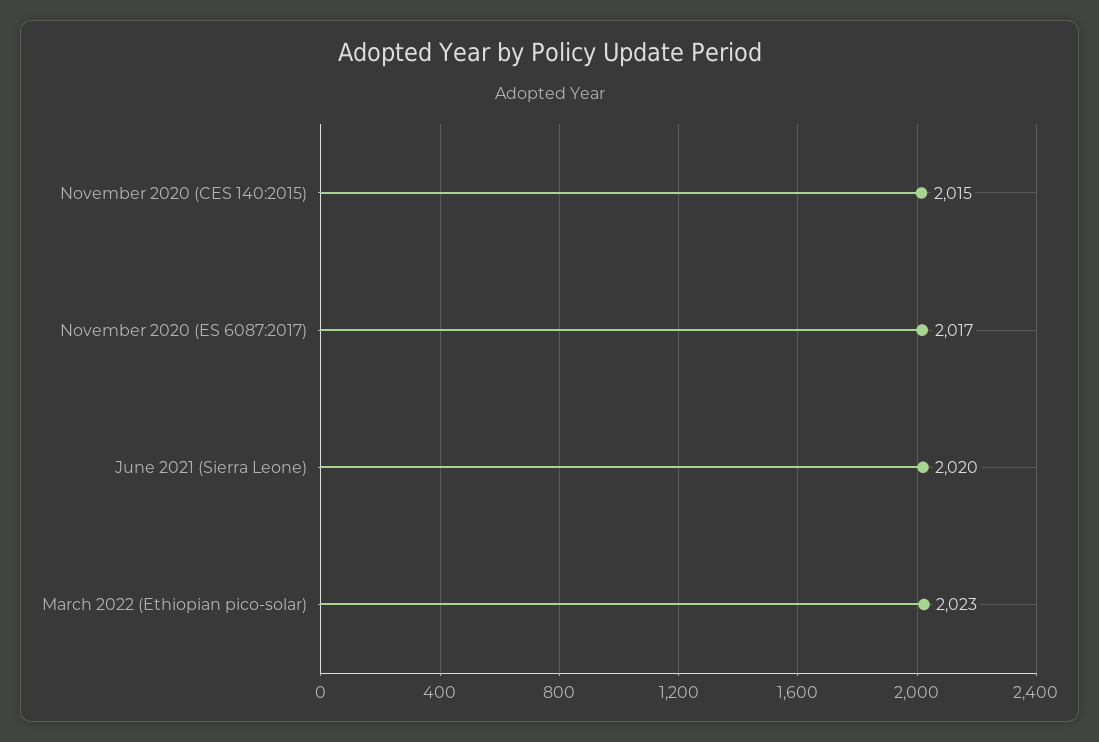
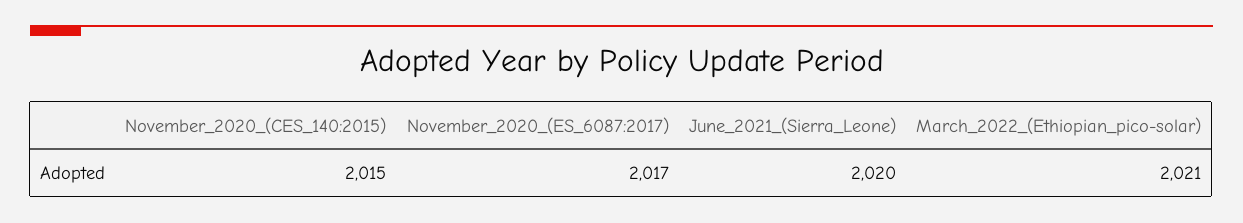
  {
    "November 2020 (CES 140:2015)": 2015,
    "November 2020 (ES 6087:2017)": 2017,
    "June 2021 (Sierra Leone)": 2020,
-   "March 2022 (Ethiopian pico-solar)": 2023
+   "March 2022 (Ethiopian pico-solar)": 2021
  }

